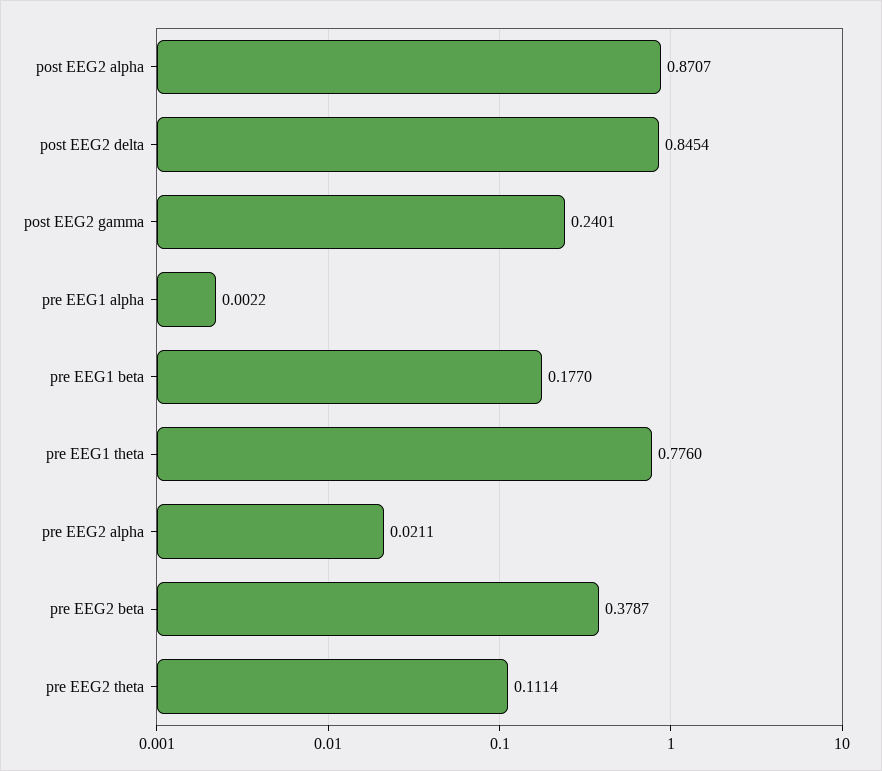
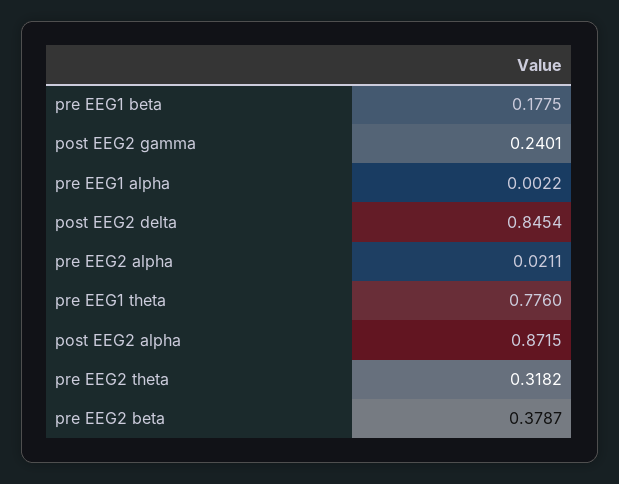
  {
-   "post EEG2 alpha": 0.8707,
+   "post EEG2 alpha": 0.8715,
    "post EEG2 delta": 0.8454,
    "post EEG2 gamma": 0.2401,
    "pre EEG1 alpha": 0.0022,
-   "pre EEG1 beta": 0.177,
+   "pre EEG1 beta": 0.1775,
    "pre EEG1 theta": 0.776,
    "pre EEG2 alpha": 0.0211,
    "pre EEG2 beta": 0.3787,
-   "pre EEG2 theta": 0.1114
+   "pre EEG2 theta": 0.3182
  }

